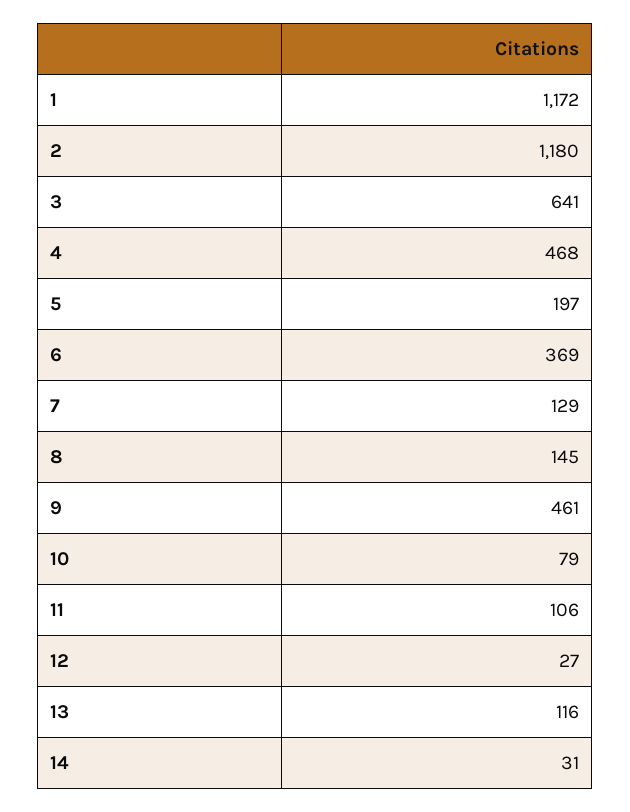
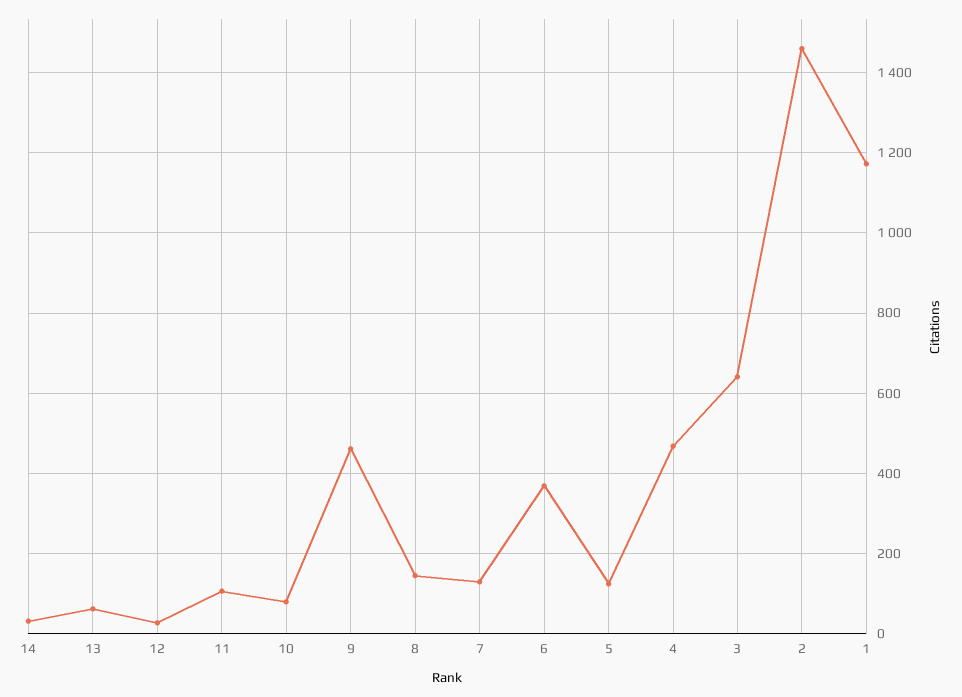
  {
    "1": 1172,
-   "2": 1180,
+   "2": 1460,
    "3": 641,
    "4": 468,
-   "5": 197,
+   "5": 120,
    "6": 369,
    "7": 129,
    "8": 145,
    "9": 461,
    "10": 79,
    "11": 106,
    "12": 27,
-   "13": 116,
+   "13": 60,
    "14": 31
  }

